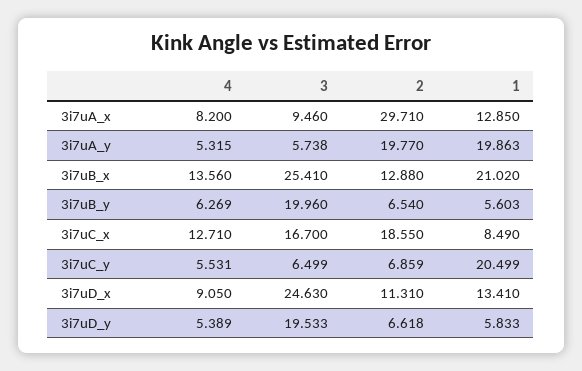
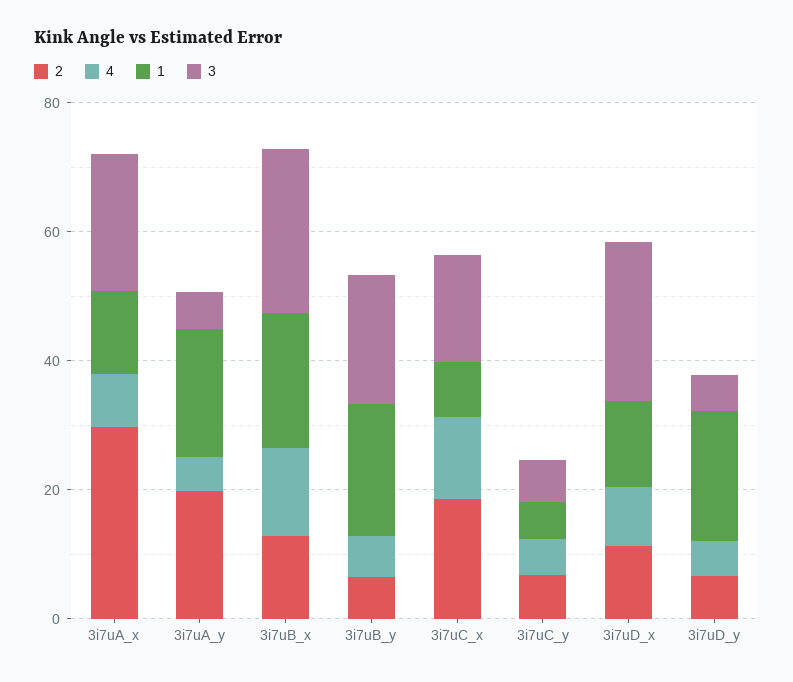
  {
    "4": {
      "3i7uA_x": 8.2,
      "3i7uA_y": 5.315,
      "3i7uB_x": 13.56,
      "3i7uB_y": 6.269,
      "3i7uC_x": 12.71,
      "3i7uC_y": 5.531,
      "3i7uD_x": 9.05,
      "3i7uD_y": 5.389
    },
    "3": {
-     "3i7uA_x": 9.46,
+     "3i7uA_x": 20,
      "3i7uA_y": 5.738,
      "3i7uB_x": 25.41,
      "3i7uB_y": 19.96,
      "3i7uC_x": 16.7,
      "3i7uC_y": 6.499,
      "3i7uD_x": 24.63,
-     "3i7uD_y": 19.533
+     "3i7uD_y": 5
    },
    "2": {
      "3i7uA_x": 29.71,
      "3i7uA_y": 19.77,
      "3i7uB_x": 12.88,
      "3i7uB_y": 6.54,
      "3i7uC_x": 18.55,
      "3i7uC_y": 6.859,
      "3i7uD_x": 11.31,
      "3i7uD_y": 6.618
    },
    "1": {
      "3i7uA_x": 12.85,
      "3i7uA_y": 19.863,
      "3i7uB_x": 21.02,
-     "3i7uB_y": 5.603,
+     "3i7uB_y": 20,
      "3i7uC_x": 8.49,
-     "3i7uC_y": 20.499,
+     "3i7uC_y": 5,
      "3i7uD_x": 13.41,
-     "3i7uD_y": 5.833
+     "3i7uD_y": 20
    }
  }

